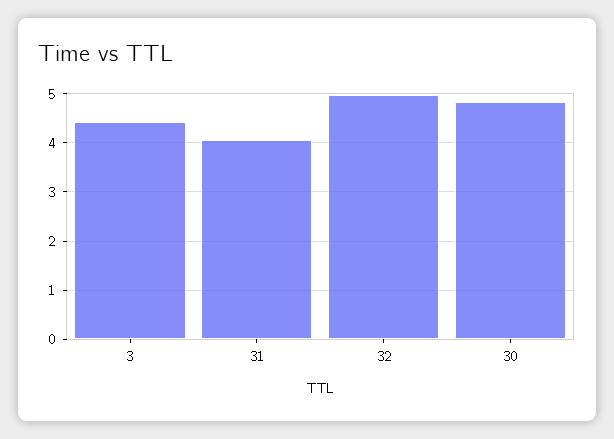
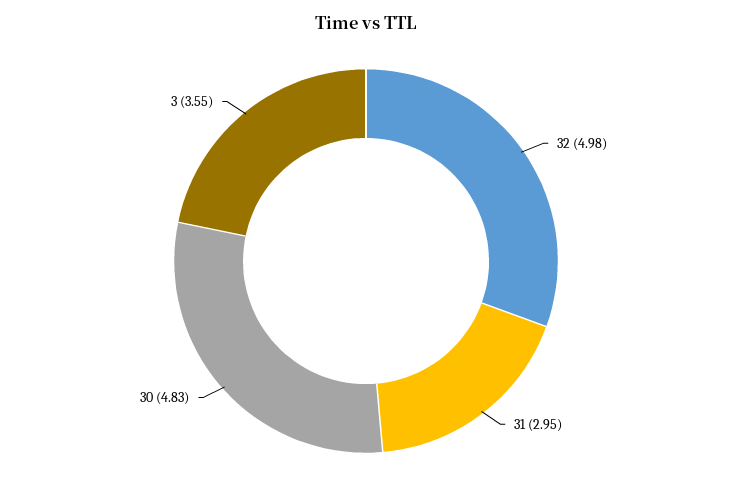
  {
-   "3": 4.4,
+   "3": 3.55,
-   "31": 4,
+   "31": 2.95,
    "32": 4.98,
    "30": 4.83
  }

